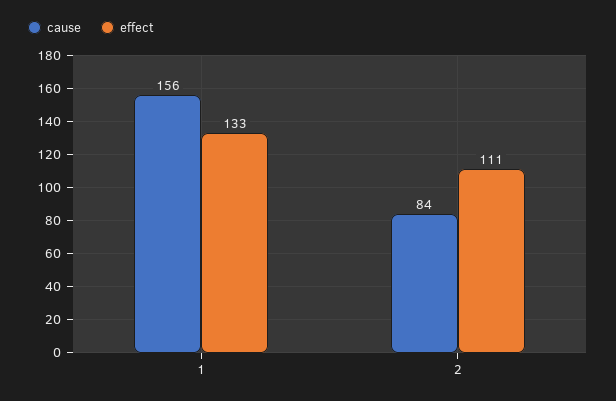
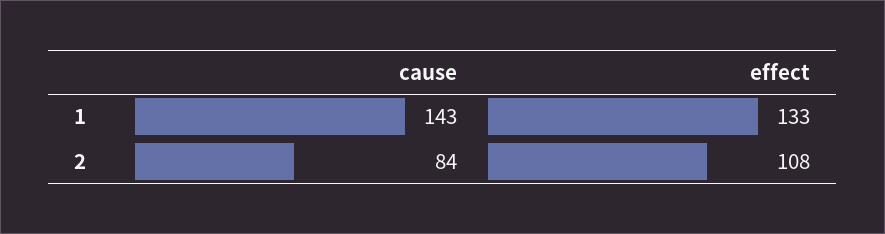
  {
    "cause": {
-     "1": 156,
+     "1": 143,
      "2": 84
    },
    "effect": {
      "1": 133,
-     "2": 111
+     "2": 108
    }
  }

